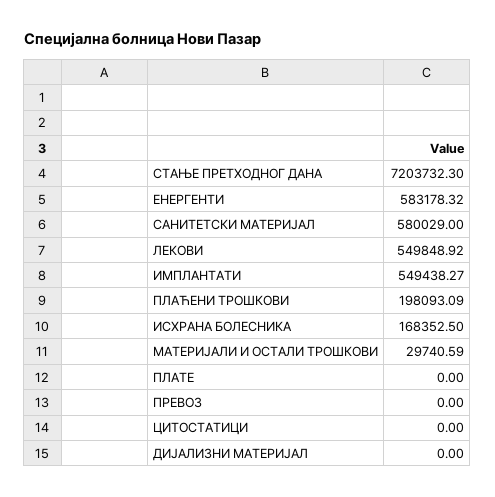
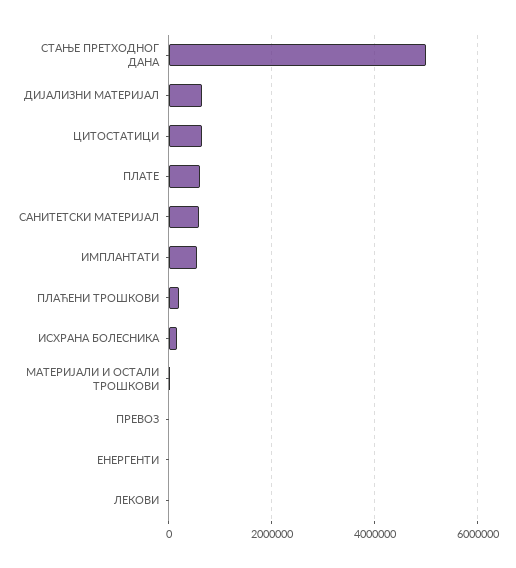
  {
-   "СТАЊЕ ПРЕТХОДНОГ ДАНА": 7203732.3,
+   "СТАЊЕ ПРЕТХОДНОГ ДАНА": 5000000,
-   "ЕНЕРГЕНТИ": 583178.32,
+   "ЕНЕРГЕНТИ": 0,
    "САНИТЕТСКИ МАТЕРИЈАЛ": 580029,
-   "ЛЕКОВИ": 549848.92,
+   "ЛЕКОВИ": 0,
    "ИМПЛАНТАТИ": 549438.27,
    "ПЛАЋЕНИ ТРОШКОВИ": 198093.09,
    "ИСХРАНА БОЛЕСНИКА": 168352.5,
    "МАТЕРИЈАЛИ И ОСТАЛИ ТРОШКОВИ": 29740.59,
-   "ПЛАТЕ": 0,
+   "ПЛАТЕ": 600000,
    "ПРЕВОЗ": 0,
-   "ЦИТОСТАТИЦИ": 0,
+   "ЦИТОСТАТИЦИ": 600000,
-   "ДИЈАЛИЗНИ МАТЕРИЈАЛ": 0
+   "ДИЈАЛИЗНИ МАТЕРИЈАЛ": 600000
  }

